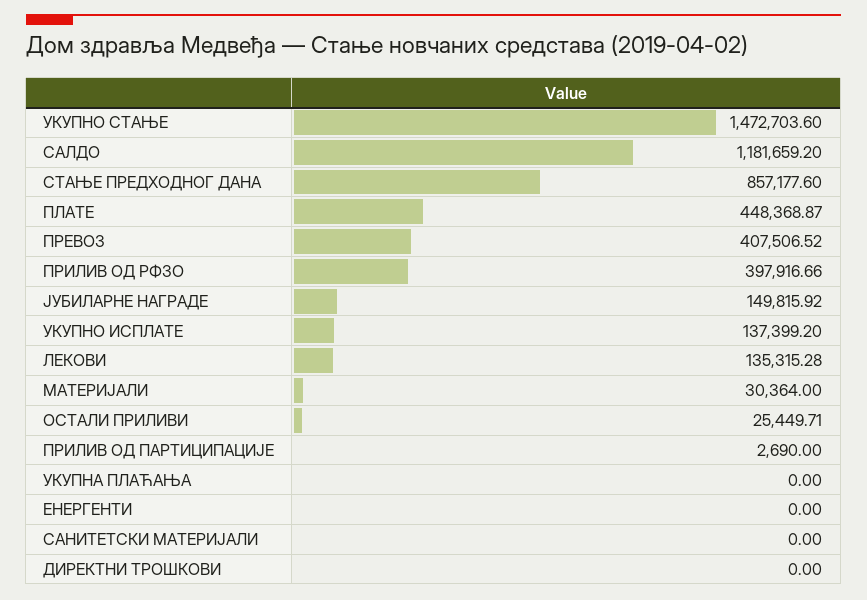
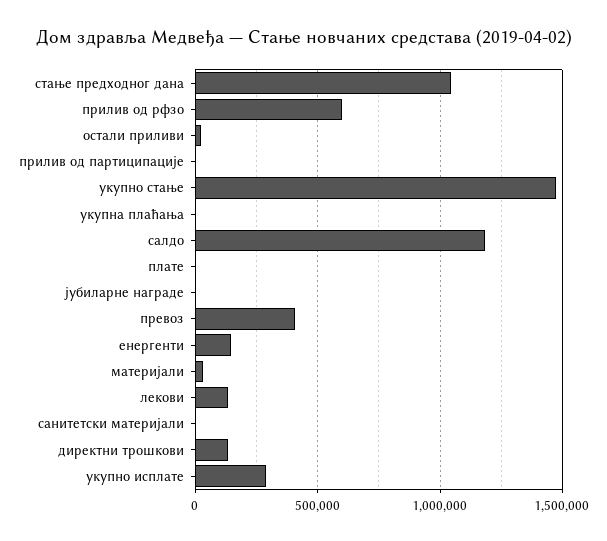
  {
    "УКУПНО СТАЊЕ": 1472703.6,
    "САЛДО": 1181659.2,
-   "СТАЊЕ ПРЕДХОДНОГ ДАНА": 857177.6,
+   "СТАЊЕ ПРЕДХОДНОГ ДАНА": 1050000,
-   "ПЛАТЕ": 448368.87,
+   "ПЛАТЕ": 0,
    "ПРЕВОЗ": 407506.52,
-   "ПРИЛИВ ОД РФЗО": 397916.66,
+   "ПРИЛИВ ОД РФЗО": 600000,
-   "ЈУБИЛАРНЕ НАГРАДЕ": 149815.92,
+   "ЈУБИЛАРНЕ НАГРАДЕ": 0,
-   "УКУПНО ИСПЛАТЕ": 137399.2,
+   "УКУПНО ИСПЛАТЕ": 300000,
    "ЛЕКОВИ": 135315.28,
    "МАТЕРИЈАЛИ": 30364,
    "ОСТАЛИ ПРИЛИВИ": 25449.71,
    "ПРИЛИВ ОД ПАРТИЦИПАЦИЈЕ": 2690,
    "УКУПНА ПЛАЋАЊА": 0,
-   "ЕНЕРГЕНТИ": 0,
+   "ЕНЕРГЕНТИ": 150000,
    "САНИТЕТСКИ МАТЕРИЈАЛИ": 0,
-   "ДИРЕКТНИ ТРОШКОВИ": 0
+   "ДИРЕКТНИ ТРОШКОВИ": 150000
  }

